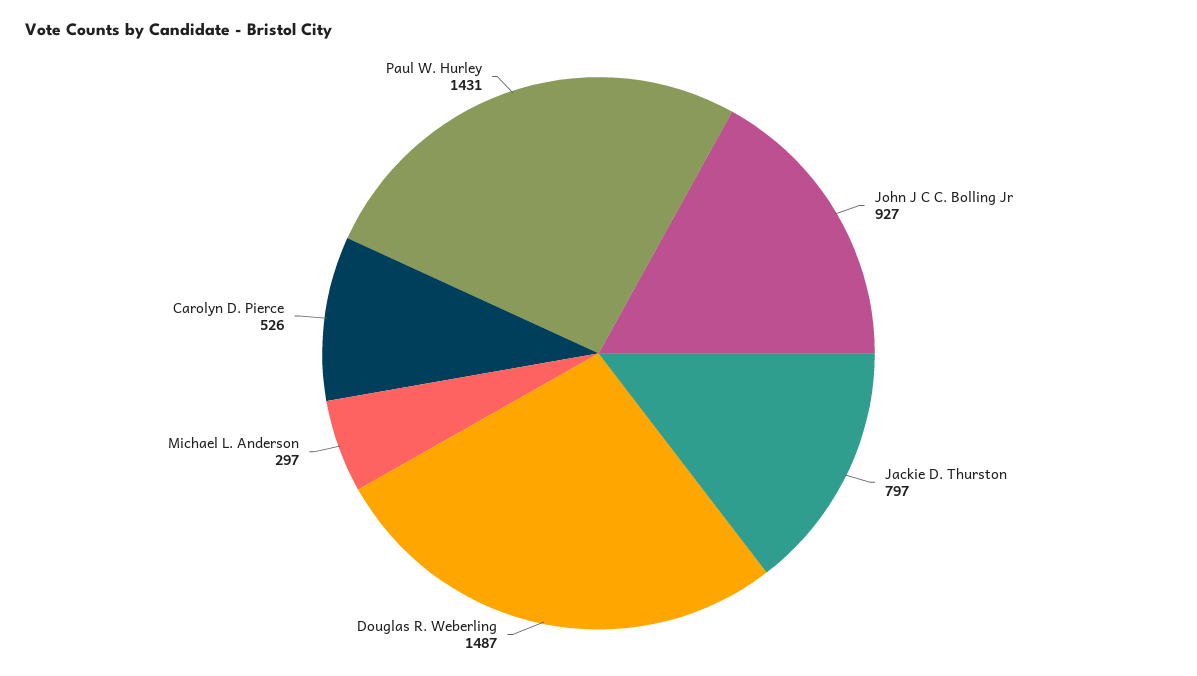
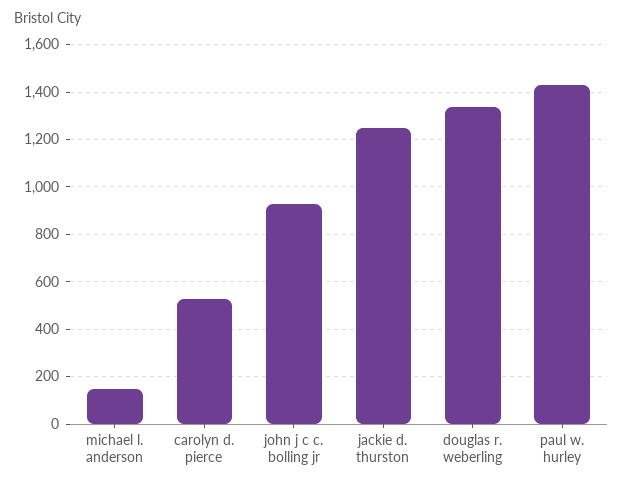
  {
    "John J C C. Bolling Jr": 927,
-   "Jackie D. Thurston": 797,
+   "Jackie D. Thurston": 1250,
-   "Douglas R. Weberling": 1487,
+   "Douglas R. Weberling": 1350,
-   "Michael L. Anderson": 297,
+   "Michael L. Anderson": 150,
    "Carolyn D. Pierce": 526,
    "Paul W. Hurley": 1431
  }

